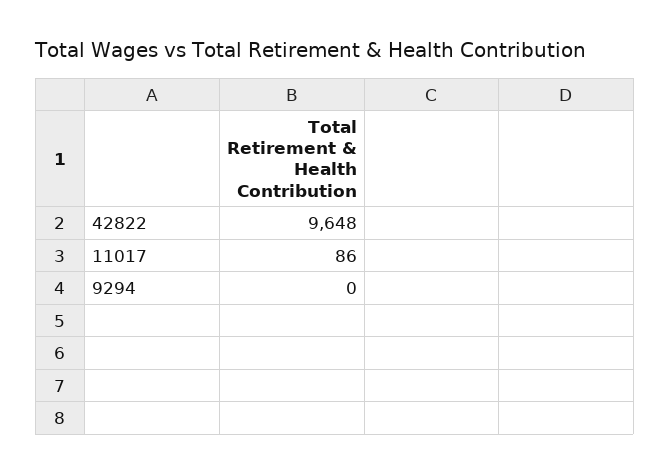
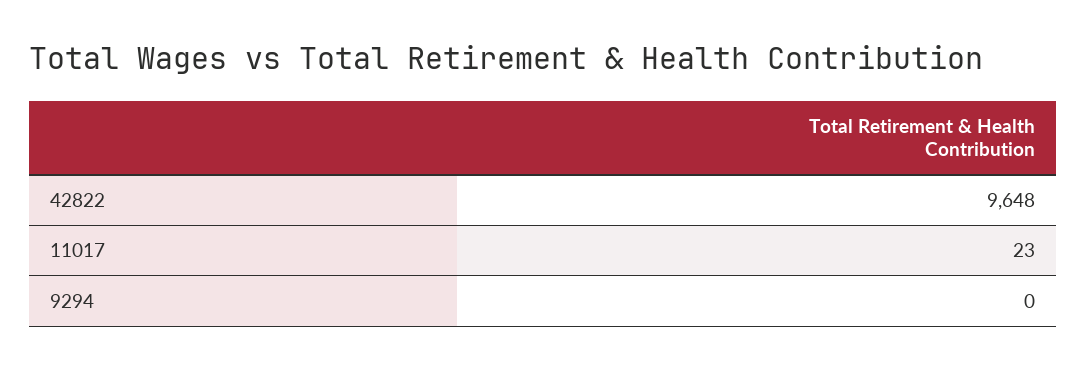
  {
    "42822": 9648,
-   "11017": 86,
+   "11017": 23,
    "9294": 0
  }

